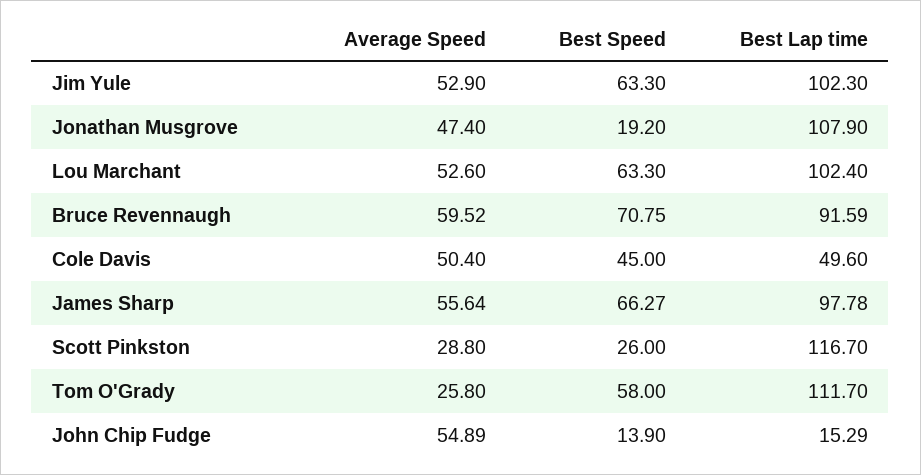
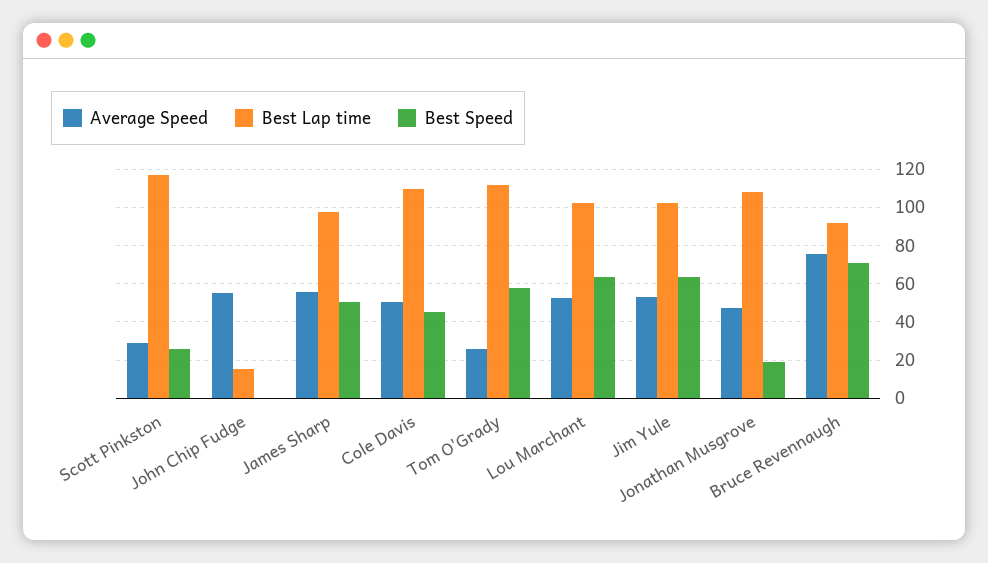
  {
    "Average Speed": {
      "Jim Yule": 52.9,
      "Jonathan Musgrove": 47.4,
      "Lou Marchant": 52.6,
-     "Bruce Revennaugh": 59.52,
+     "Bruce Revennaugh": 75,
      "Cole Davis": 50.4,
      "James Sharp": 55.64,
      "Scott Pinkston": 28.8,
      "Tom O'Grady": 25.8,
      "John Chip Fudge": 54.89
    },
    "Best Speed": {
      "Jim Yule": 63.3,
      "Jonathan Musgrove": 19.2,
      "Lou Marchant": 63.3,
      "Bruce Revennaugh": 70.75,
      "Cole Davis": 45,
-     "James Sharp": 66.27,
+     "James Sharp": 50,
      "Scott Pinkston": 26,
      "Tom O'Grady": 58,
-     "John Chip Fudge": 13.9
+     "John Chip Fudge": 0
    },
    "Best Lap time": {
      "Jim Yule": 102.3,
      "Jonathan Musgrove": 107.9,
      "Lou Marchant": 102.4,
      "Bruce Revennaugh": 91.59,
-     "Cole Davis": 49.6,
+     "Cole Davis": 110,
      "James Sharp": 97.78,
      "Scott Pinkston": 116.7,
      "Tom O'Grady": 111.7,
      "John Chip Fudge": 15.29
    }
  }

